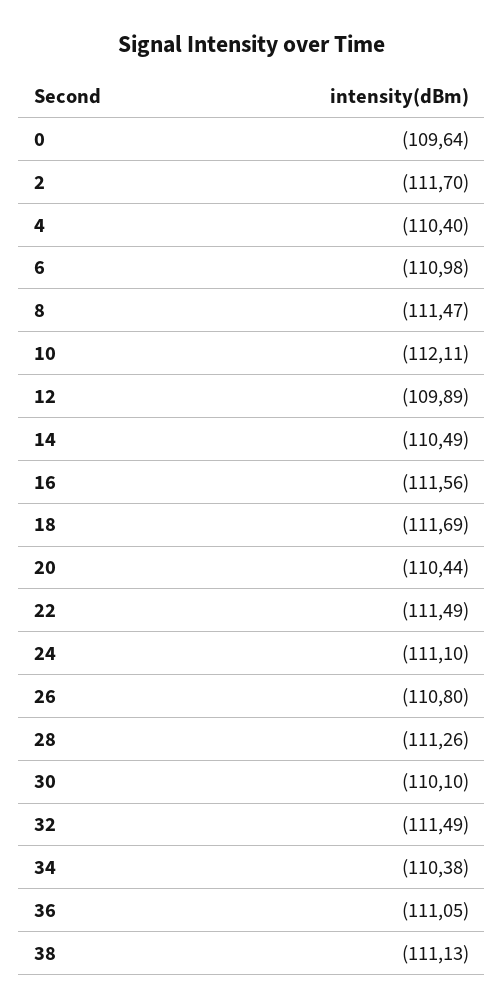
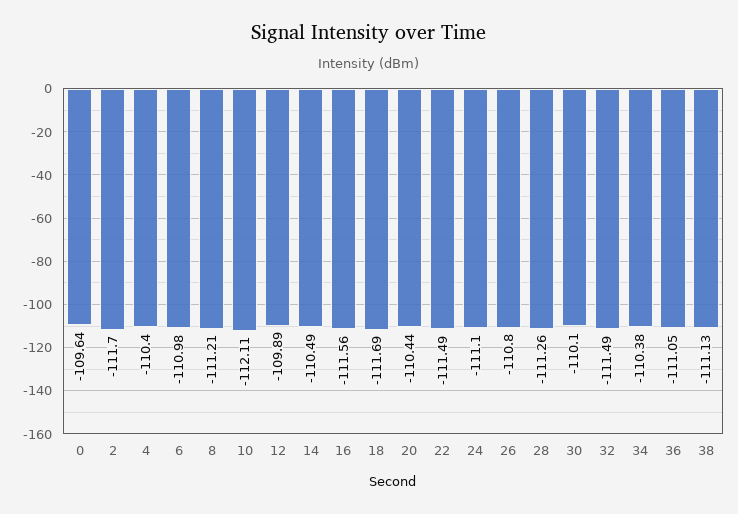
  {
    "0": -109.64,
    "2": -111.7,
    "4": -110.4,
    "6": -110.98,
-   "8": -111.47,
+   "8": -111.21,
    "10": -112.11,
    "12": -109.89,
    "14": -110.49,
    "16": -111.56,
    "18": -111.69,
    "20": -110.44,
    "22": -111.49,
    "24": -111.1,
    "26": -110.8,
    "28": -111.26,
    "30": -110.1,
    "32": -111.49,
    "34": -110.38,
    "36": -111.05,
    "38": -111.13
  }

